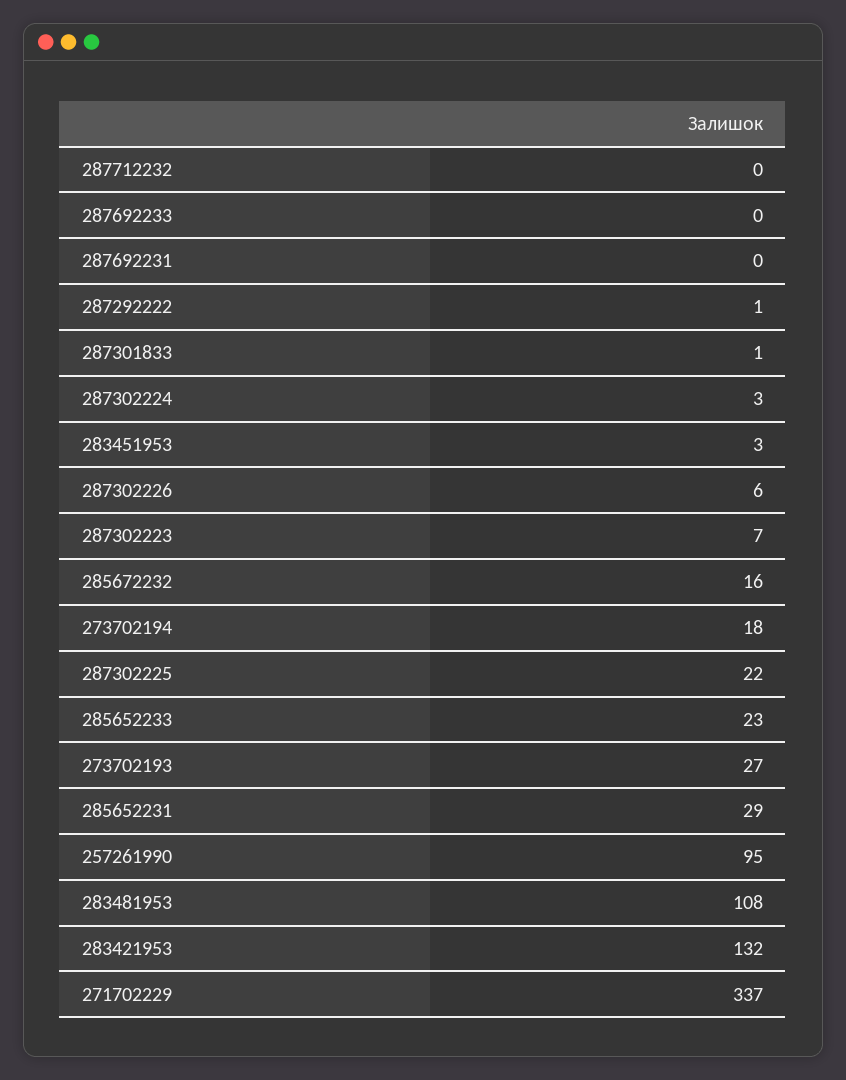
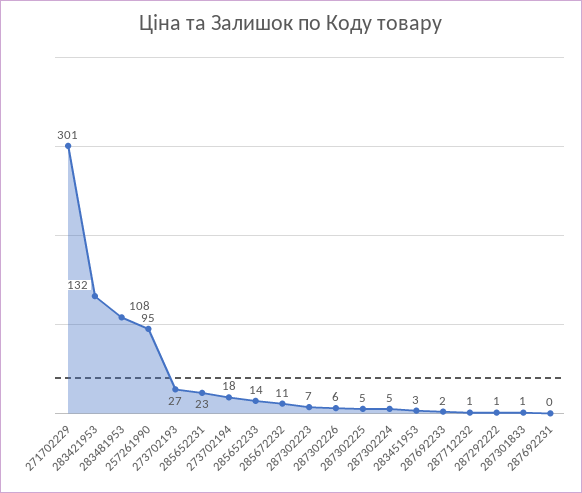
  {
-   "287712232": 0,
+   "287712232": 1,
-   "287692233": 0,
+   "287692233": 2,
    "287692231": 0,
    "287292222": 1,
    "287301833": 1,
-   "287302224": 3,
+   "287302224": 5,
    "283451953": 3,
    "287302226": 6,
    "287302223": 7,
-   "285672232": 16,
+   "285672232": 11,
    "273702194": 18,
-   "287302225": 22,
+   "287302225": 5,
-   "285652233": 23,
+   "285652233": 14,
    "273702193": 27,
-   "285652231": 29,
+   "285652231": 23,
    "257261990": 95,
    "283481953": 108,
    "283421953": 132,
-   "271702229": 337
+   "271702229": 301
  }

